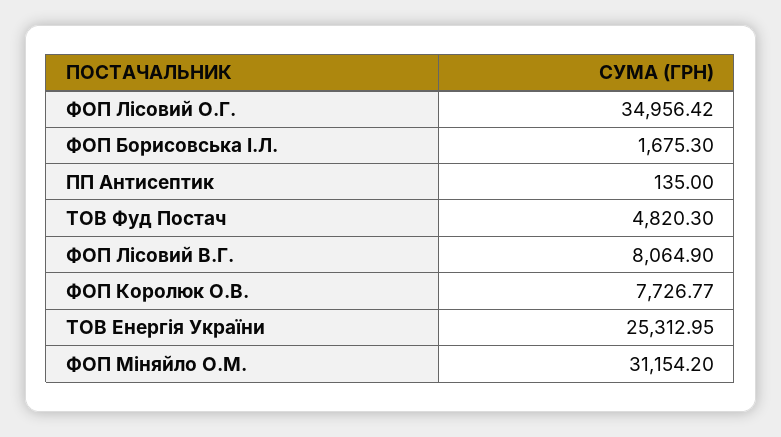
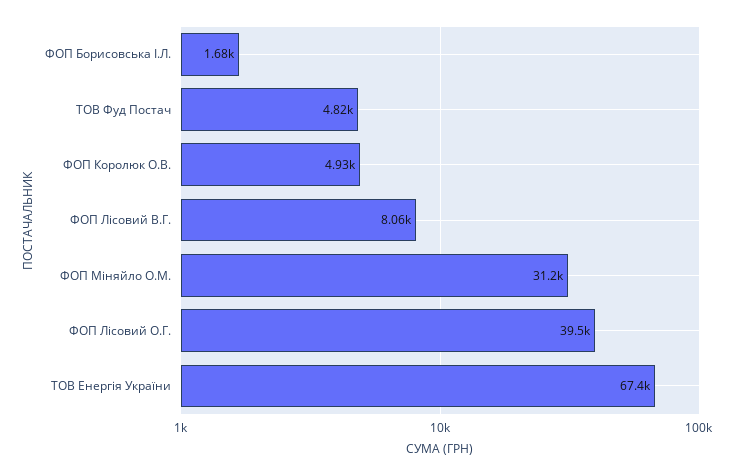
  {
-   "ФОП Лісовий О.Г.": 34956.42,
+   "ФОП Лісовий О.Г.": 39500,
    "ФОП Борисовська І.Л.": 1675.3,
-   "ПП Антисептик": 135,
    "ТОВ Фуд Постач": 4820.3,
    "ФОП Лісовий В.Г.": 8064.9,
-   "ФОП Королюк О.В.": 7726.77,
+   "ФОП Королюк О.В.": 4930,
-   "ТОВ Енергія України": 25312.95,
+   "ТОВ Енергія України": 67400,
    "ФОП Міняйло О.М.": 31154.2
  }

